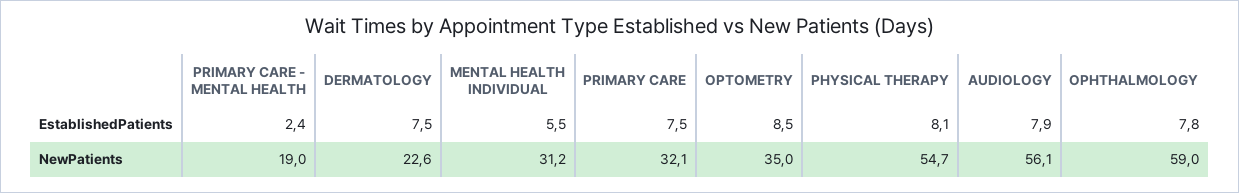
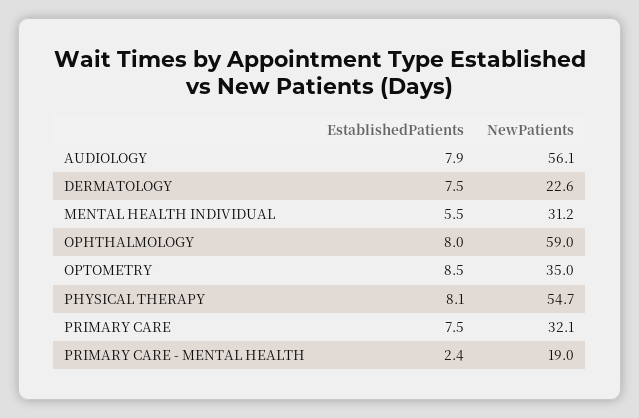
  {
    "PRIMARY CARE - MENTAL HEALTH": {
      "EstablishedPatients": 2.4,
      "NewPatients": 19
    },
    "DERMATOLOGY": {
      "EstablishedPatients": 7.5,
      "NewPatients": 22.6
    },
    "MENTAL HEALTH INDIVIDUAL": {
      "EstablishedPatients": 5.5,
      "NewPatients": 31.2
    },
    "PRIMARY CARE": {
      "EstablishedPatients": 7.5,
      "NewPatients": 32.1
    },
    "OPTOMETRY": {
      "EstablishedPatients": 8.5,
      "NewPatients": 35
    },
    "PHYSICAL THERAPY": {
      "EstablishedPatients": 8.1,
      "NewPatients": 54.7
    },
    "AUDIOLOGY": {
      "EstablishedPatients": 7.9,
      "NewPatients": 56.1
    },
    "OPHTHALMOLOGY": {
-     "EstablishedPatients": 7.8,
+     "EstablishedPatients": 8,
      "NewPatients": 59
    }
  }

